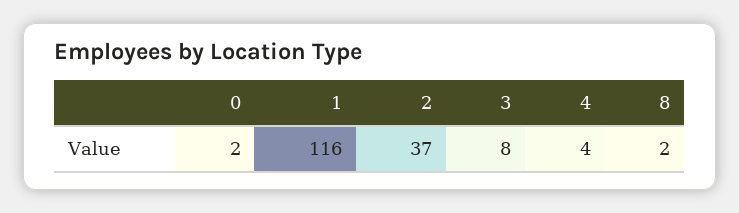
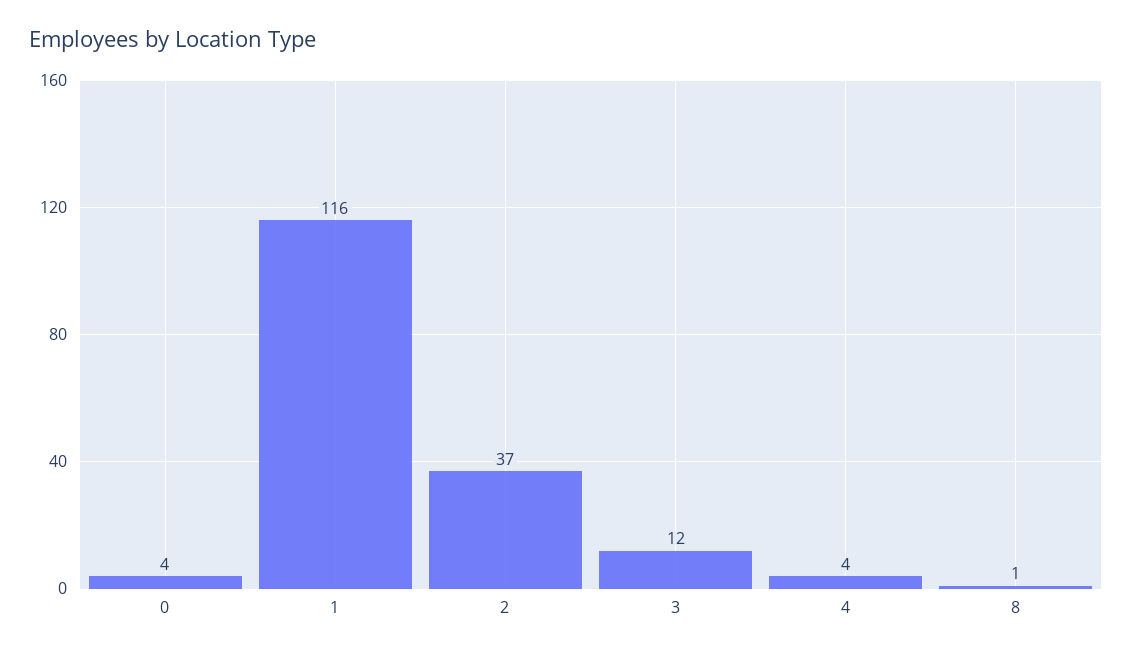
  {
-   "0": 2,
+   "0": 4,
    "1": 116,
    "2": 37,
-   "3": 8,
+   "3": 12,
    "4": 4,
-   "8": 2
+   "8": 1
  }

